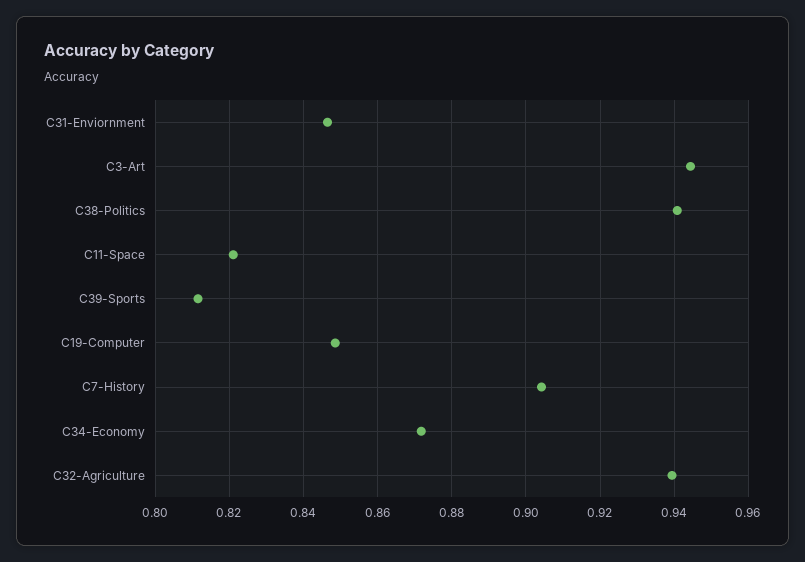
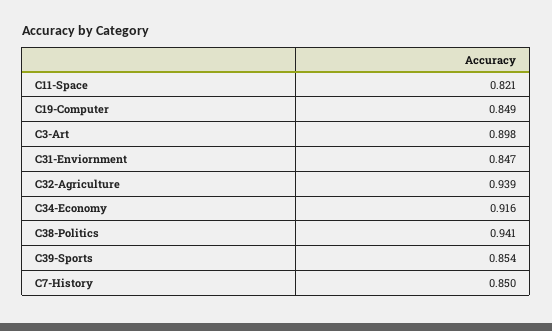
  {
    "C31-Enviornment": 0.847,
-   "C3-Art": 0.944,
+   "C3-Art": 0.898,
    "C38-Politics": 0.941,
    "C11-Space": 0.821,
-   "C39-Sports": 0.812,
+   "C39-Sports": 0.854,
    "C19-Computer": 0.849,
-   "C7-History": 0.904,
+   "C7-History": 0.85,
-   "C34-Economy": 0.872,
+   "C34-Economy": 0.916,
    "C32-Agriculture": 0.939
  }

